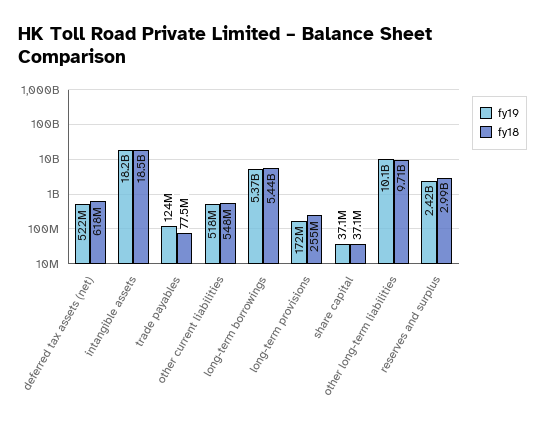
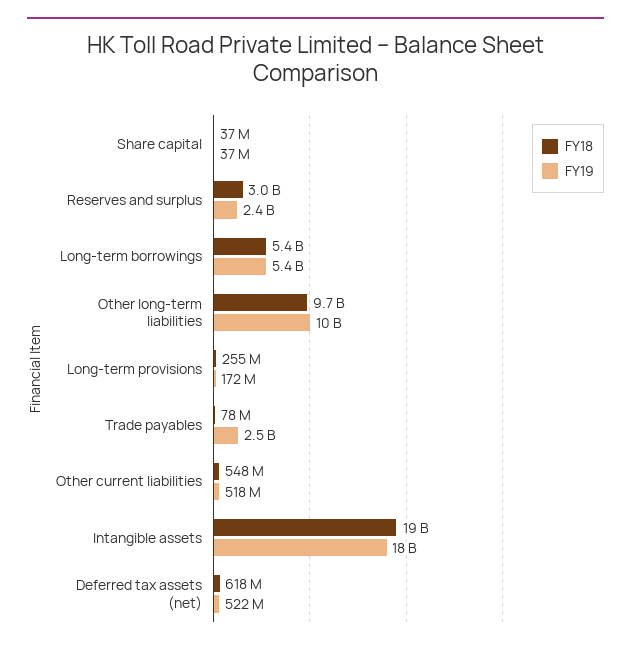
  {
    "fy19": {
      "deferred tax assets (net)": 522000000,
      "intangible assets": 18200000000,
-     "trade payables": 124000000,
+     "trade payables": 2500000000,
      "other current liabilities": 518000000,
      "long-term borrowings": 5370000000,
      "long-term provisions": 172000000,
      "share capital": 37100000,
      "other long-term liabilities": 10100000000,
      "reserves and surplus": 2420000000
    },
    "fy18": {
      "deferred tax assets (net)": 618000000,
      "intangible assets": 18500000000,
      "trade payables": 77500000,
      "other current liabilities": 548000000,
      "long-term borrowings": 5440000000,
      "long-term provisions": 255000000,
      "share capital": 37100000,
      "other long-term liabilities": 9710000000,
      "reserves and surplus": 2990000000
    }
  }

